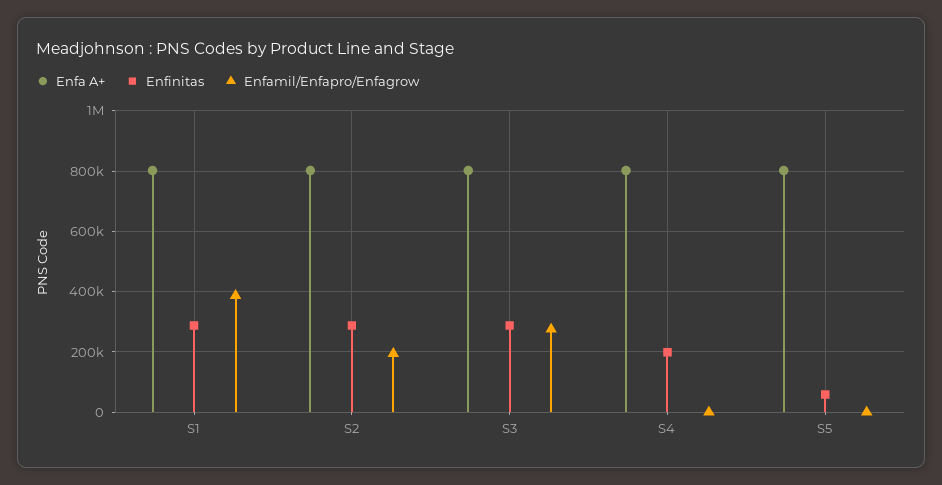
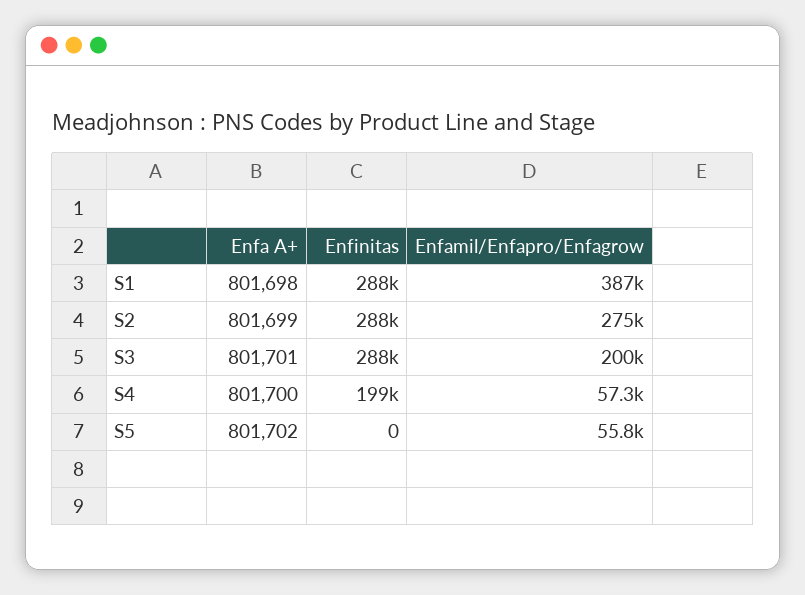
  {
    "Enfa A+": {
      "S1": 801698,
      "S2": 801699,
      "S3": 801701,
      "S4": 801700,
      "S5": 801702
    },
    "Enfinitas": {
      "S1": 288000,
      "S2": 288000,
      "S3": 288000,
      "S4": 199000,
-     "S5": 60000
+     "S5": 0
    },
    "Enfamil/Enfapro/Enfagrow": {
      "S1": 387000,
-     "S2": 200000,
+     "S2": 275000,
-     "S3": 280000,
+     "S3": 200000,
-     "S4": 0,
+     "S4": 57300,
-     "S5": 0
+     "S5": 55800
    }
  }

